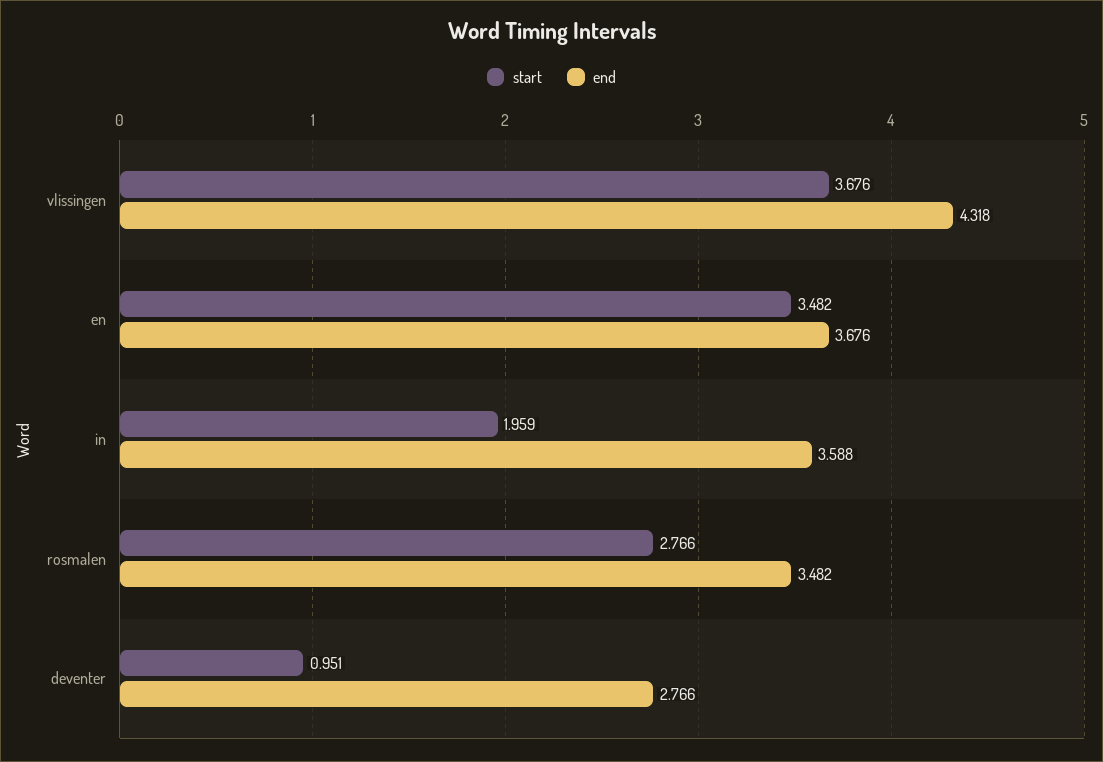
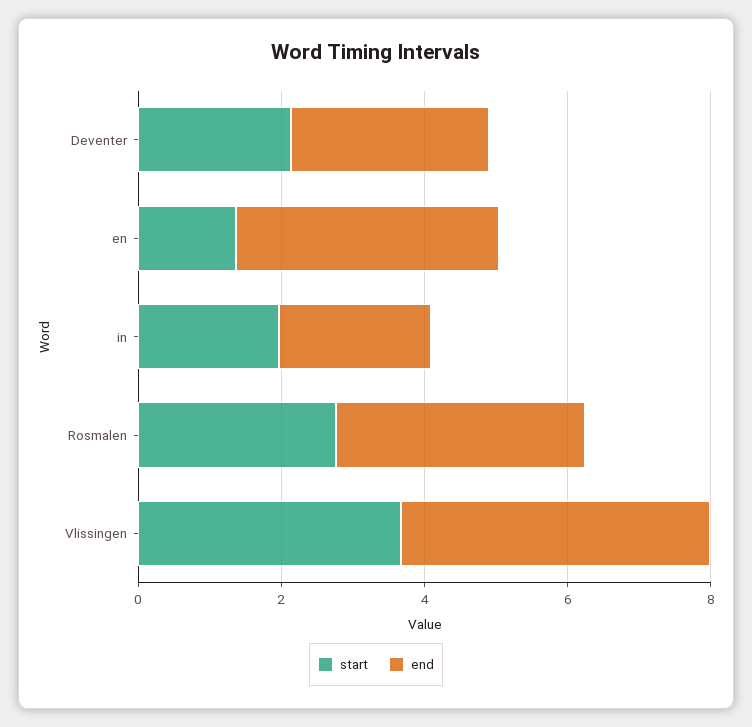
  {
    "start": {
      "vlissingen": 3.676,
-     "en": 3.482,
+     "en": 1.5,
      "in": 1.959,
      "rosmalen": 2.766,
-     "deventer": 0.951
+     "deventer": 2
    },
    "end": {
      "vlissingen": 4.318,
      "en": 3.676,
-     "in": 3.588,
+     "in": 2,
      "rosmalen": 3.482,
      "deventer": 2.766
    }
  }

